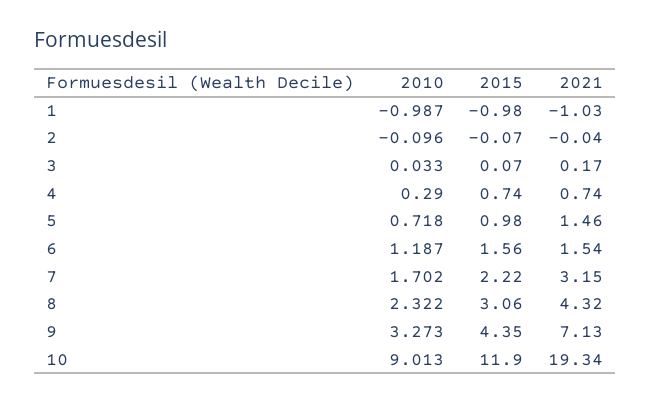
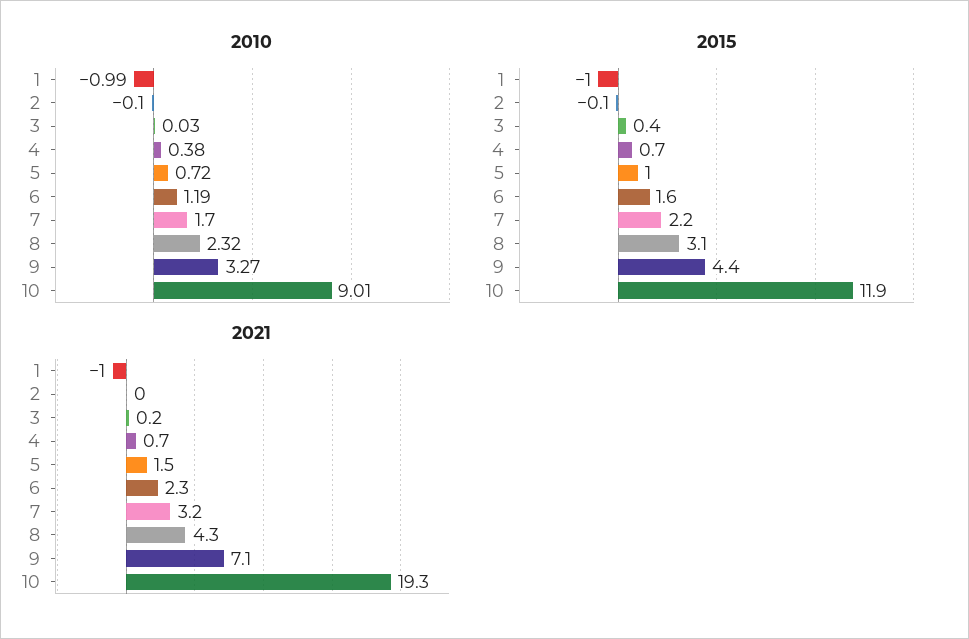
  {
    "2010": {
      "1": -0.987,
      "2": -0.096,
      "3": 0.033,
-     "4": 0.29,
+     "4": 0.38,
      "5": 0.718,
      "6": 1.187,
      "7": 1.702,
      "8": 2.322,
      "9": 3.273,
      "10": 9.013
    },
    "2015": {
      "1": -0.98,
      "2": -0.07,
-     "3": 0.07,
+     "3": 0.4,
      "4": 0.74,
      "5": 0.98,
      "6": 1.56,
      "7": 2.22,
      "8": 3.06,
      "9": 4.35,
      "10": 11.9
    },
    "2021": {
      "1": -1.03,
      "2": -0.04,
      "3": 0.17,
      "4": 0.74,
      "5": 1.46,
-     "6": 1.54,
+     "6": 2.3,
      "7": 3.15,
      "8": 4.32,
      "9": 7.13,
      "10": 19.34
    }
  }

